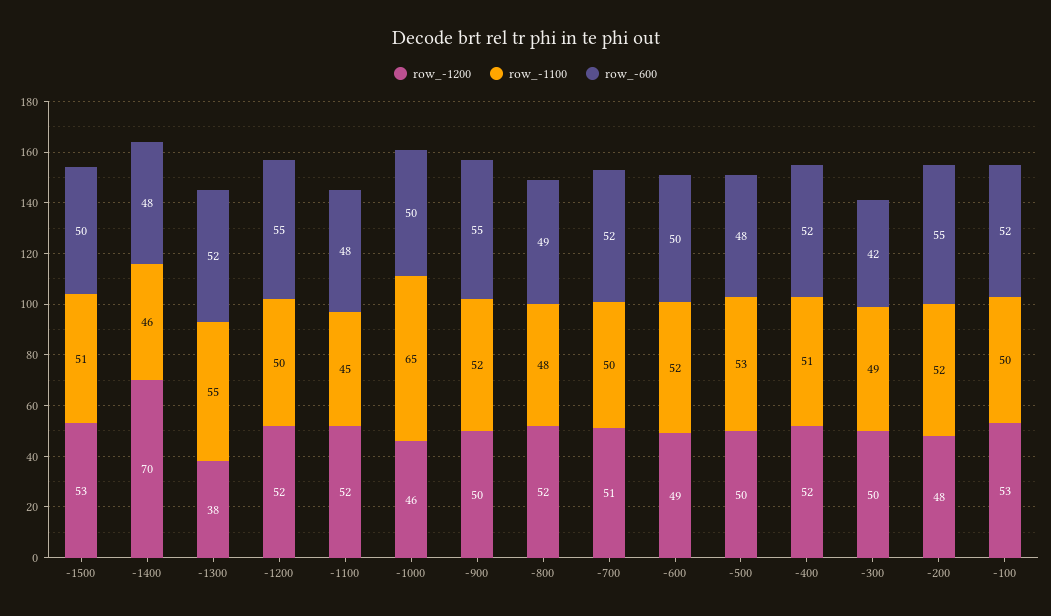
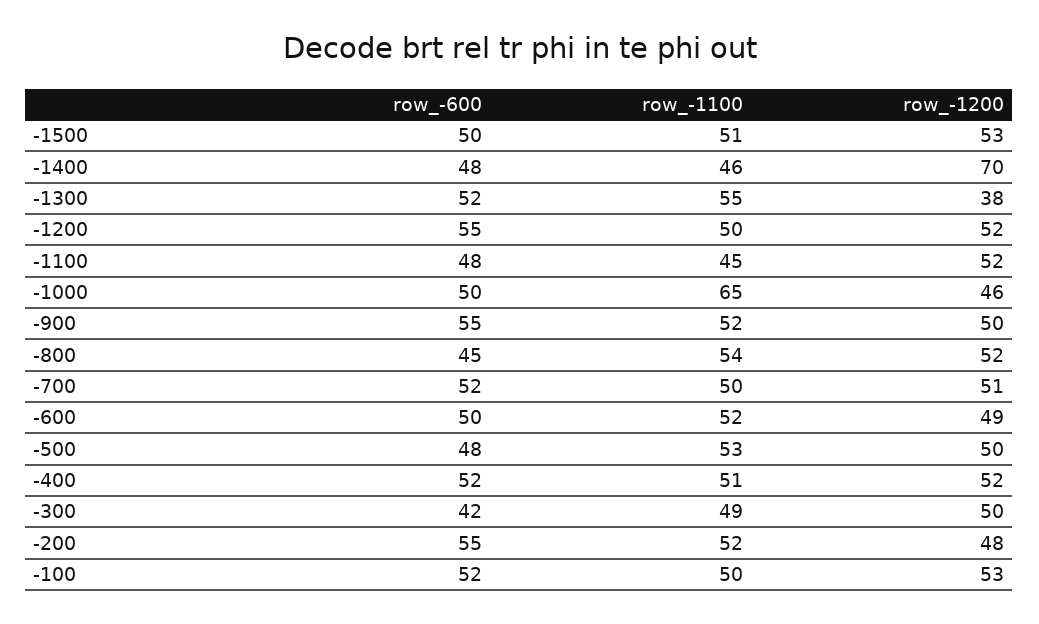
  {
    "row_-1200": {
      "-1500": 53,
      "-1400": 70,
      "-1300": 38,
      "-1200": 52,
      "-1100": 52,
      "-1000": 46,
      "-900": 50,
      "-800": 52,
      "-700": 51,
      "-600": 49,
      "-500": 50,
      "-400": 52,
      "-300": 50,
      "-200": 48,
      "-100": 53
    },
    "row_-1100": {
      "-1500": 51,
      "-1400": 46,
      "-1300": 55,
      "-1200": 50,
      "-1100": 45,
      "-1000": 65,
      "-900": 52,
-     "-800": 48,
+     "-800": 54,
      "-700": 50,
      "-600": 52,
      "-500": 53,
      "-400": 51,
      "-300": 49,
      "-200": 52,
      "-100": 50
    },
    "row_-600": {
      "-1500": 50,
      "-1400": 48,
      "-1300": 52,
      "-1200": 55,
      "-1100": 48,
      "-1000": 50,
      "-900": 55,
-     "-800": 49,
+     "-800": 45,
      "-700": 52,
      "-600": 50,
      "-500": 48,
      "-400": 52,
      "-300": 42,
      "-200": 55,
      "-100": 52
    }
  }

